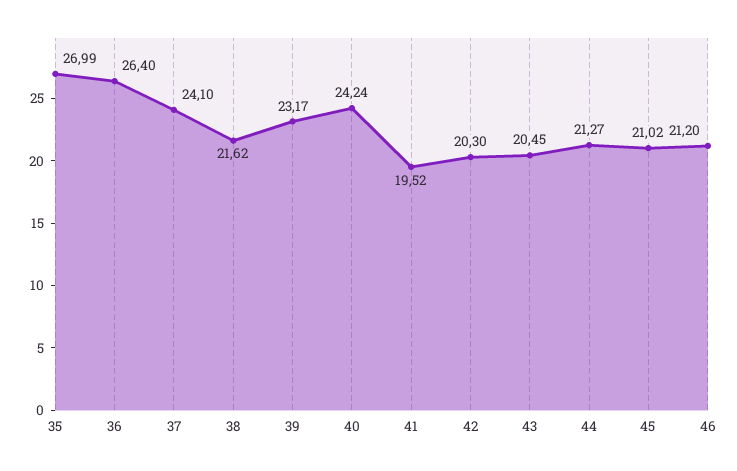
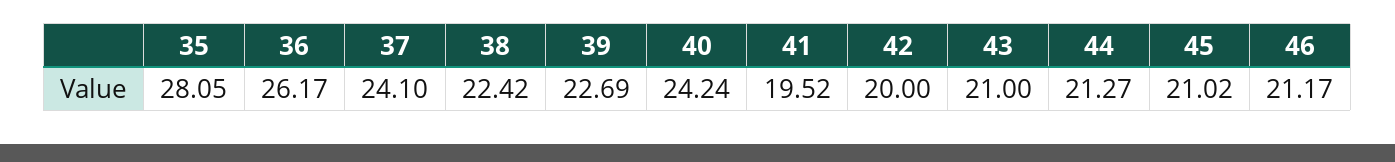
  {
-   "35": 26.99,
+   "35": 28.05,
-   "36": 26.4,
+   "36": 26.17,
    "37": 24.1,
-   "38": 21.62,
+   "38": 22.42,
-   "39": 23.17,
+   "39": 22.69,
    "40": 24.24,
    "41": 19.52,
-   "42": 20.3,
+   "42": 20,
-   "43": 20.45,
+   "43": 21,
    "44": 21.27,
    "45": 21.02,
-   "46": 21.2
+   "46": 21.17
  }

